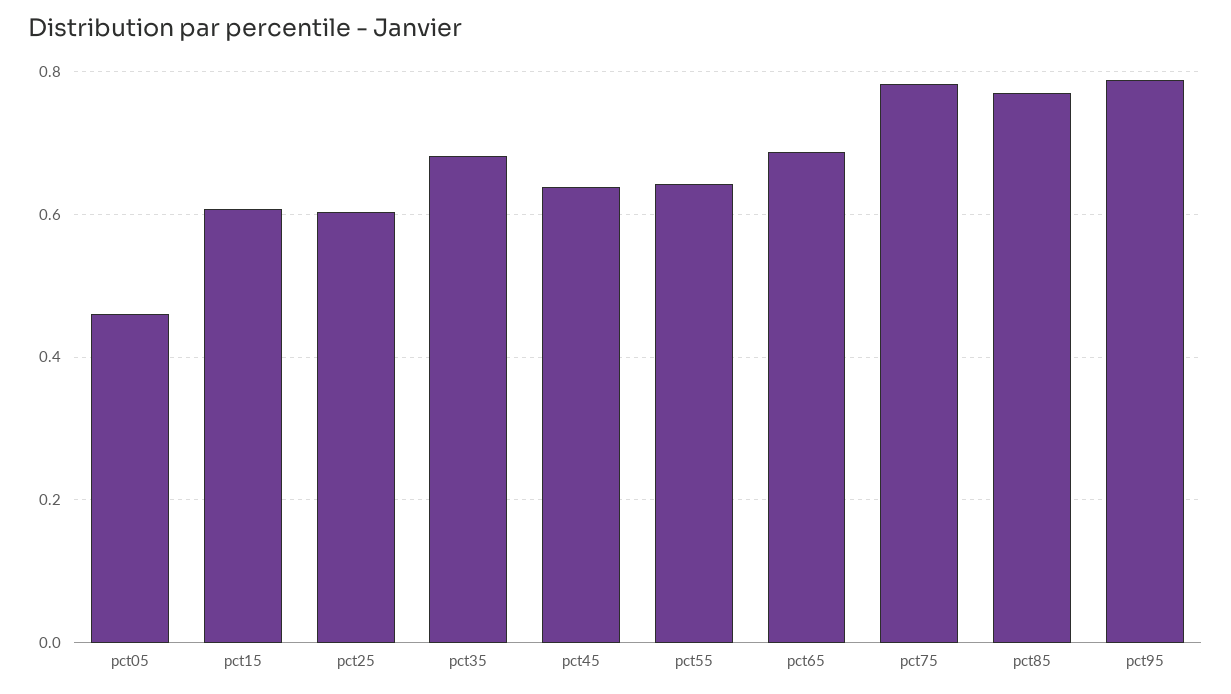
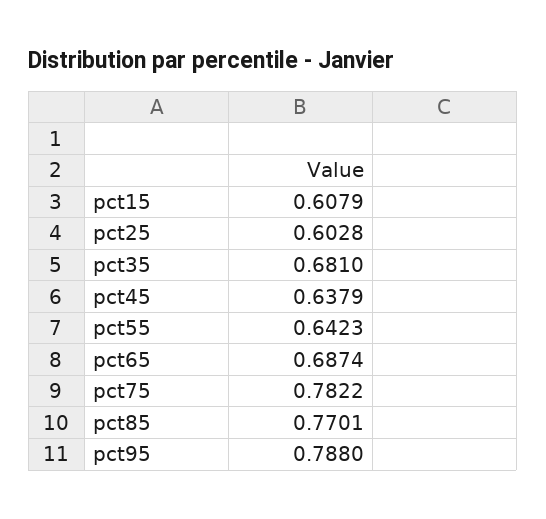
  {
-   "pct05": 0.46,
    "pct15": 0.6079,
    "pct25": 0.6028,
    "pct35": 0.681,
    "pct45": 0.6379,
    "pct55": 0.6423,
    "pct65": 0.6874,
    "pct75": 0.7822,
    "pct85": 0.7701,
    "pct95": 0.788
  }

